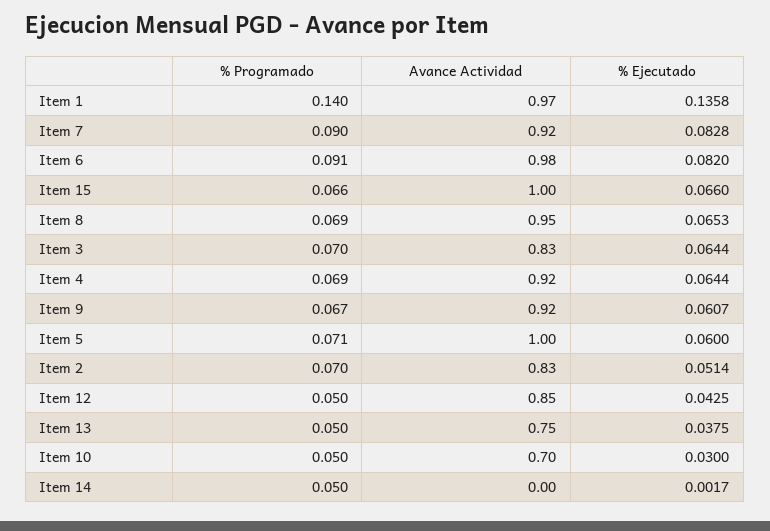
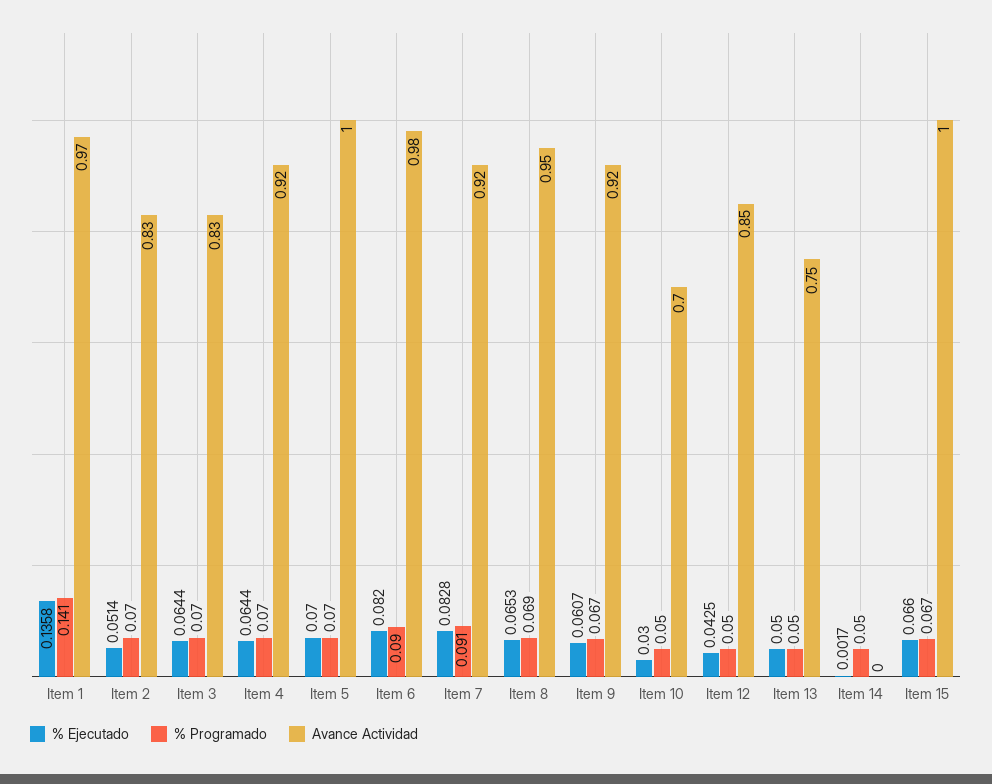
  {
    "% Programado": {
-     "Item 1": 0.14,
+     "Item 1": 0.141,
-     "Item 7": 0.09,
+     "Item 7": 0.091,
-     "Item 6": 0.091,
+     "Item 6": 0.09,
-     "Item 15": 0.066,
+     "Item 15": 0.067,
      "Item 8": 0.069,
      "Item 3": 0.07,
-     "Item 4": 0.069,
+     "Item 4": 0.07,
      "Item 9": 0.067,
-     "Item 5": 0.071,
+     "Item 5": 0.07,
      "Item 2": 0.07,
      "Item 12": 0.05,
      "Item 13": 0.05,
      "Item 10": 0.05,
      "Item 14": 0.05
    },
    "Avance Actividad": {
      "Item 1": 0.97,
      "Item 7": 0.92,
      "Item 6": 0.98,
      "Item 15": 1,
      "Item 8": 0.95,
      "Item 3": 0.83,
      "Item 4": 0.92,
      "Item 9": 0.92,
      "Item 5": 1,
      "Item 2": 0.83,
      "Item 12": 0.85,
      "Item 13": 0.75,
      "Item 10": 0.7,
      "Item 14": 0
    },
    "% Ejecutado": {
      "Item 1": 0.1358,
      "Item 7": 0.0828,
      "Item 6": 0.082,
      "Item 15": 0.066,
      "Item 8": 0.0653,
      "Item 3": 0.0644,
      "Item 4": 0.0644,
      "Item 9": 0.0607,
-     "Item 5": 0.06,
+     "Item 5": 0.07,
      "Item 2": 0.0514,
      "Item 12": 0.0425,
-     "Item 13": 0.0375,
+     "Item 13": 0.05,
      "Item 10": 0.03,
      "Item 14": 0.0017
    }
  }

